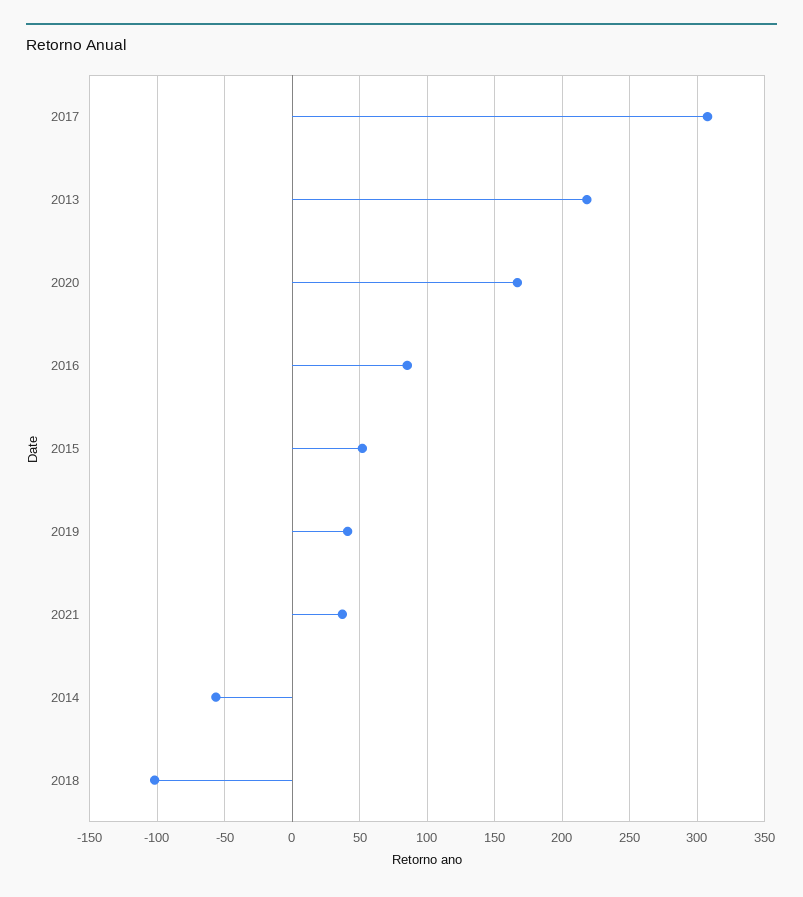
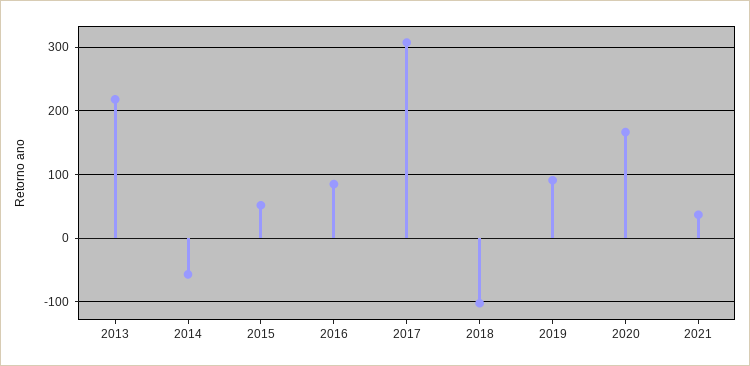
  {
    "2017": 305,
    "2013": 220,
    "2020": 165,
    "2016": 85,
    "2015": 50,
-   "2019": 40,
+   "2019": 90,
    "2021": 35,
    "2014": -55,
    "2018": -100
  }

